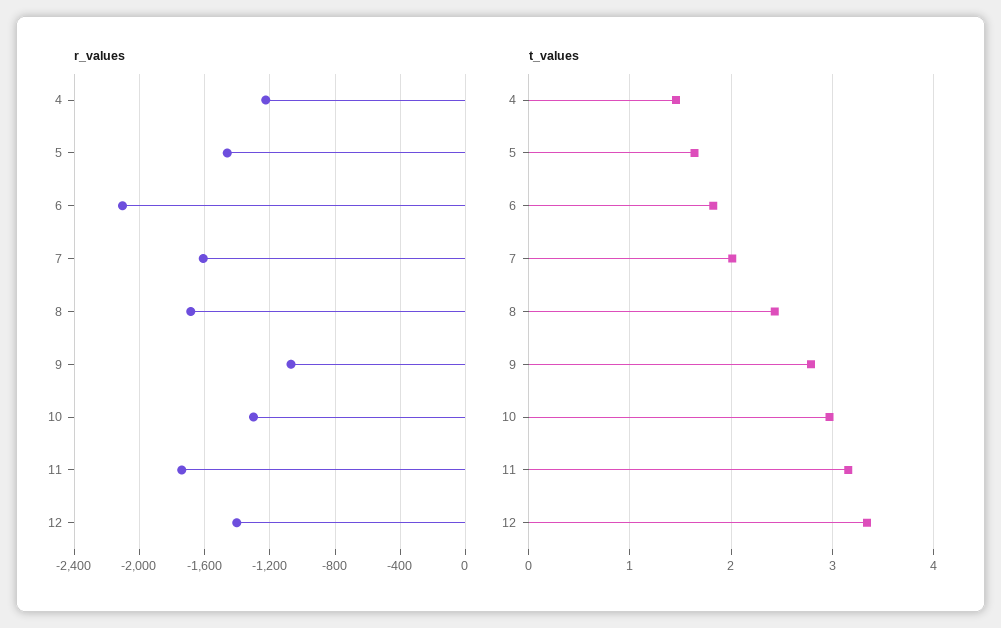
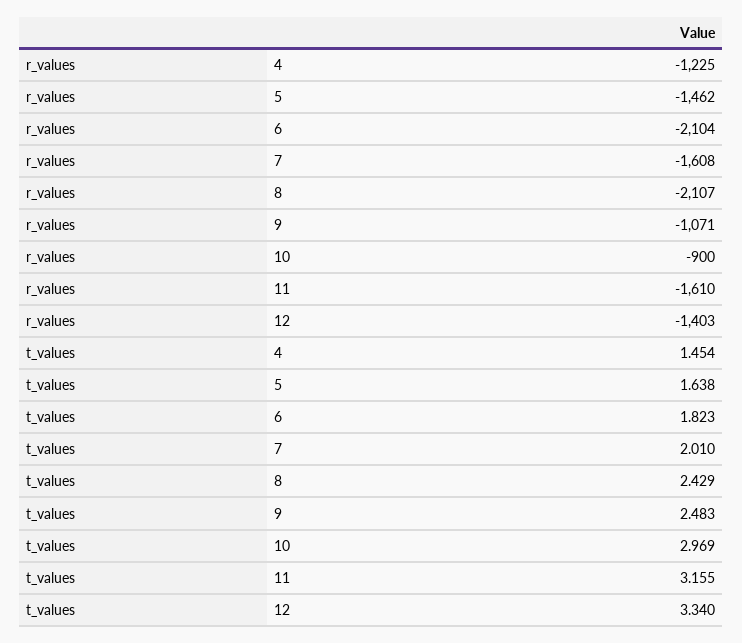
  {
    "r_values": {
      "4": -1225,
      "5": -1462,
      "6": -2104,
      "7": -1608,
-     "8": -1700,
+     "8": -2107,
      "9": -1071,
-     "10": -1300,
+     "10": -900,
-     "11": -1750,
+     "11": -1610,
      "12": -1403
    },
    "t_values": {
      "4": 1.454,
      "5": 1.638,
      "6": 1.823,
      "7": 2.01,
      "8": 2.429,
-     "9": 2.8,
+     "9": 2.483,
      "10": 2.969,
      "11": 3.155,
      "12": 3.34
    }
  }

